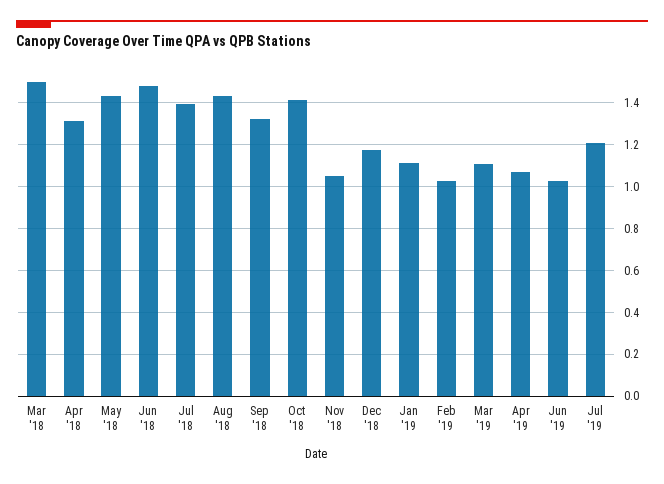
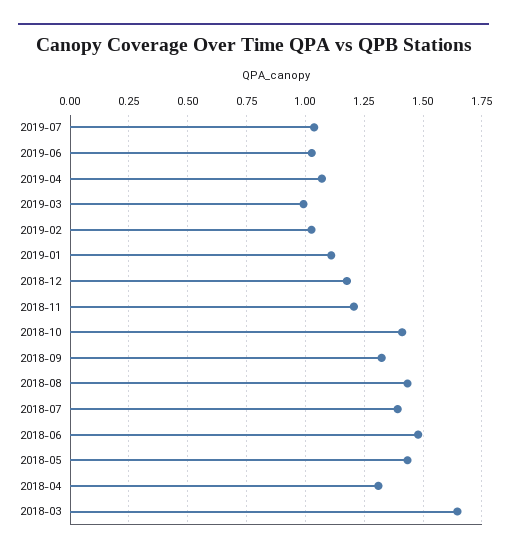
  {
-   "Mar '18": 1.5,
+   "Mar '18": 1.65,
    "Apr '18": 1.3,
    "May '18": 1.45,
    "Jun '18": 1.5,
    "Jul '18": 1.4,
    "Aug '18": 1.45,
    "Sep '18": 1.3,
    "Oct '18": 1.4,
-   "Nov '18": 1.05,
+   "Nov '18": 1.2,
    "Dec '18": 1.2,
    "Jan '19": 1.1,
    "Feb '19": 1.05,
-   "Mar '19": 1.1,
+   "Mar '19": 1,
    "Apr '19": 1.05,
    "Jun '19": 1.05,
-   "Jul '19": 1.2
+   "Jul '19": 1.05
  }

